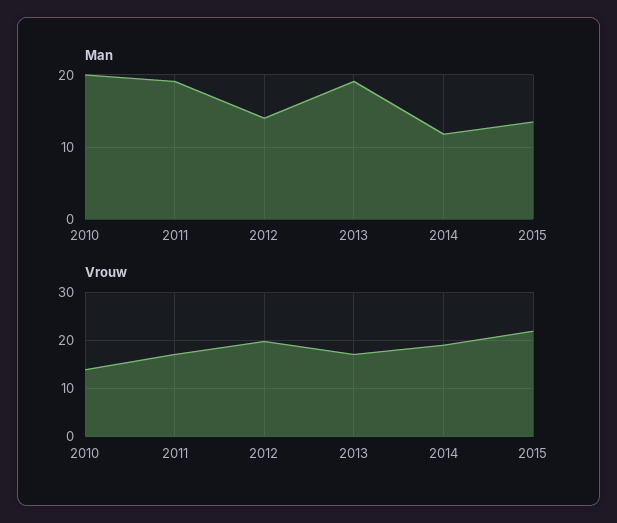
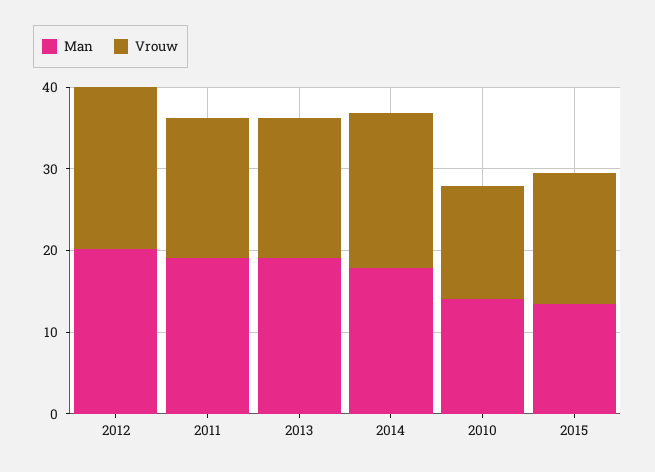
  {
    "Man": {
-     "2010": 20,
+     "2010": 14,
      "2011": 19,
-     "2012": 14,
+     "2012": 20,
      "2013": 19,
-     "2014": 12,
+     "2014": 18,
      "2015": 14
    },
    "Vrouw": {
      "2010": 14,
      "2011": 18,
      "2012": 20,
      "2013": 18,
      "2014": 20,
-     "2015": 22
+     "2015": 16
    }
  }

